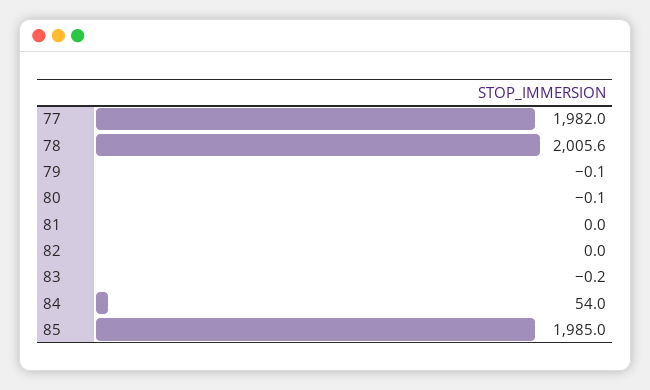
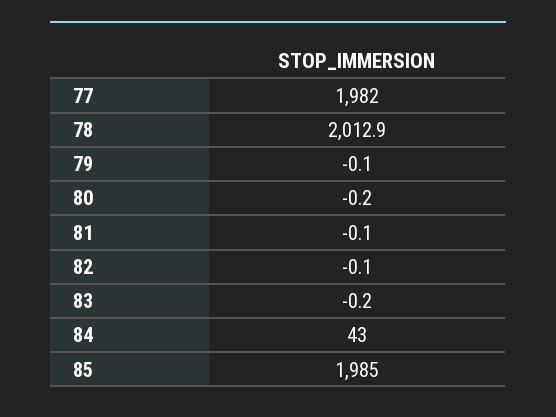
  {
    "77": 1982,
-   "78": 2005.6,
+   "78": 2012.9,
    "79": -0.1,
-   "80": -0.1,
+   "80": -0.2,
-   "81": 0,
+   "81": -0.1,
-   "82": 0,
+   "82": -0.1,
    "83": -0.2,
-   "84": 54,
+   "84": 43,
    "85": 1985
  }

